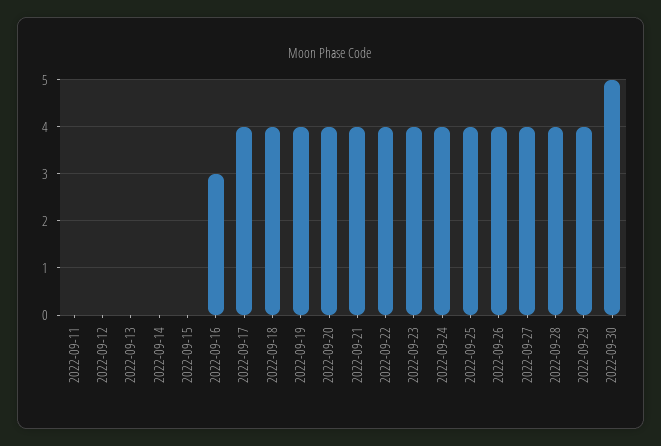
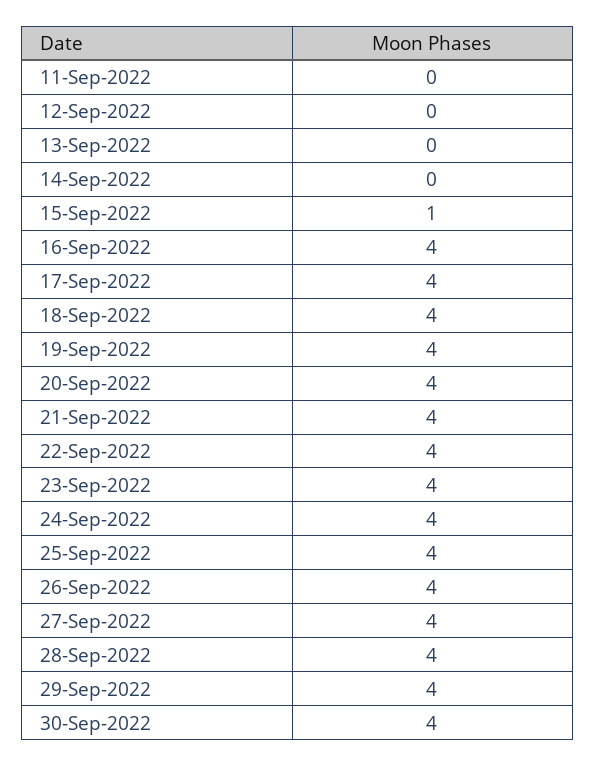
  {
    "2022-09-11": 0,
    "2022-09-12": 0,
    "2022-09-13": 0,
    "2022-09-14": 0,
-   "2022-09-15": 0,
+   "2022-09-15": 1,
-   "2022-09-16": 3,
+   "2022-09-16": 4,
    "2022-09-17": 4,
    "2022-09-18": 4,
    "2022-09-19": 4,
    "2022-09-20": 4,
    "2022-09-21": 4,
    "2022-09-22": 4,
    "2022-09-23": 4,
    "2022-09-24": 4,
    "2022-09-25": 4,
    "2022-09-26": 4,
    "2022-09-27": 4,
    "2022-09-28": 4,
    "2022-09-29": 4,
-   "2022-09-30": 5
+   "2022-09-30": 4
  }

